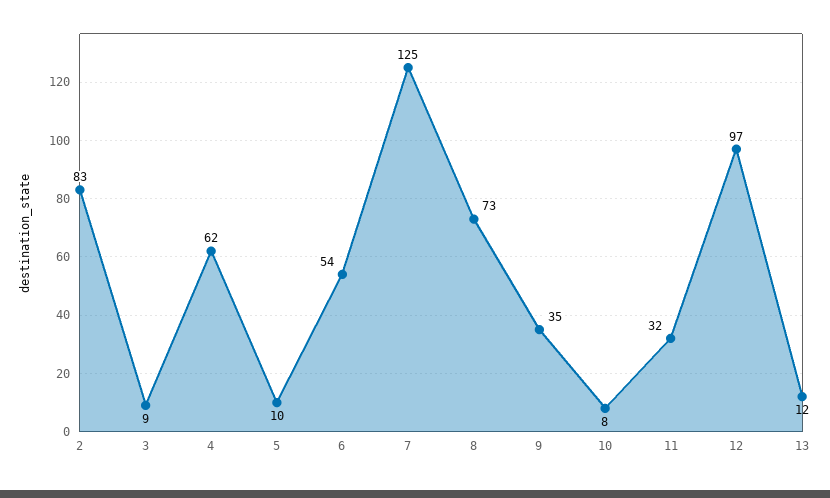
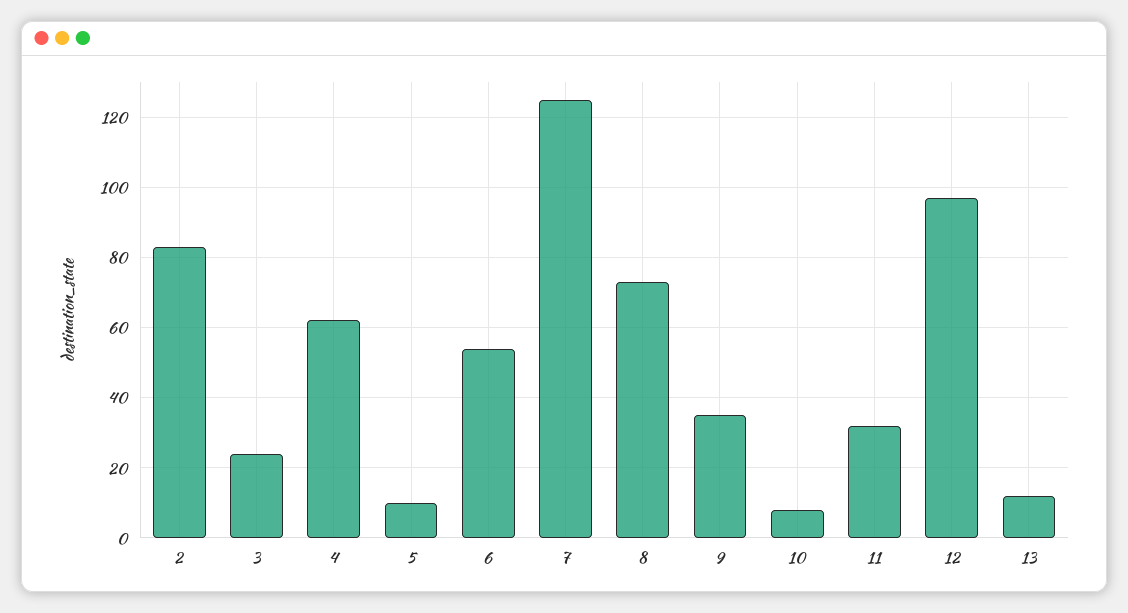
  {
    "2": 83,
-   "3": 9,
+   "3": 25,
    "4": 62,
    "5": 10,
    "6": 54,
    "7": 125,
    "8": 73,
    "9": 35,
    "10": 8,
    "11": 32,
    "12": 97,
    "13": 12
  }

